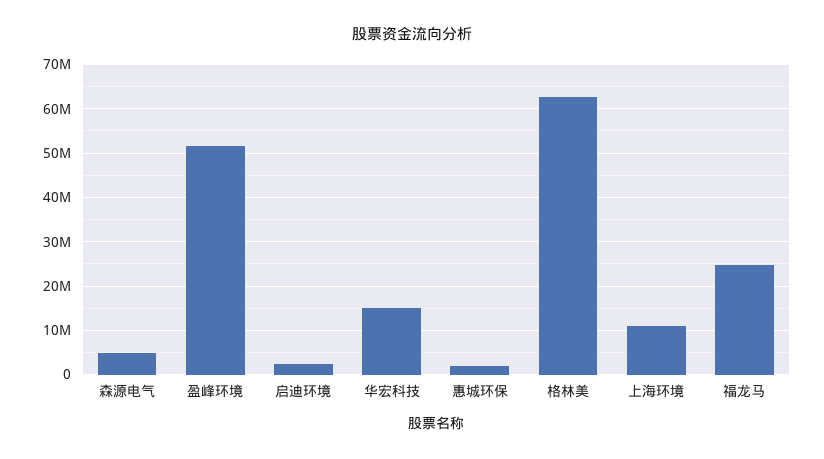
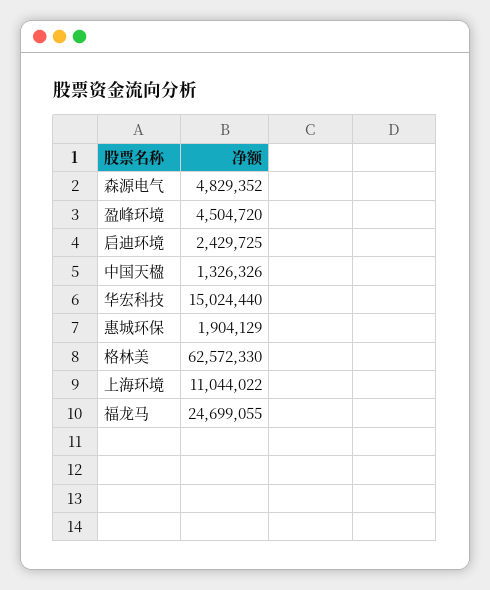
  {
    "森源电气": 4829352,
-   "盈峰环境": 52000000,
+   "盈峰环境": 4504720,
    "启迪环境": 2429725,
    "华宏科技": 15024440,
    "惠城环保": 1904129,
    "格林美": 62572330,
    "上海环境": 11044022,
-   "福龙马": 24699055
+   "福龙马": 24699055,
+   "中国天楹": 1326326
  }

